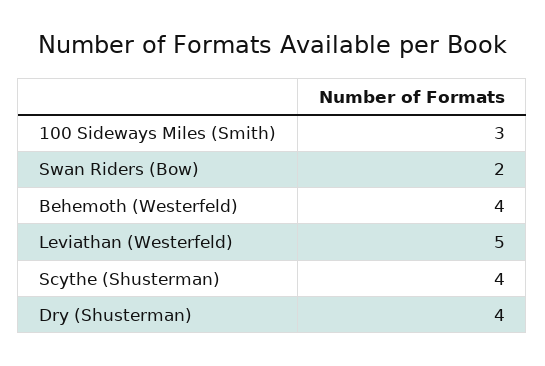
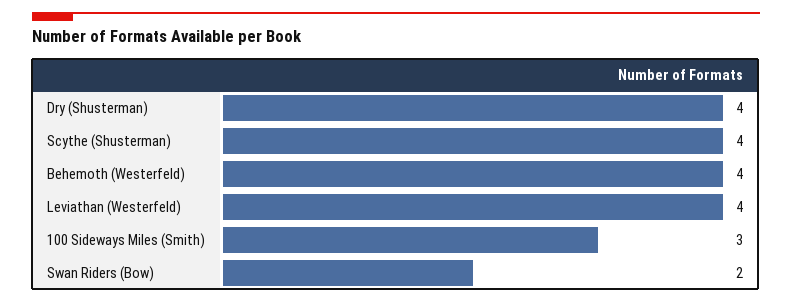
  {
    "100 Sideways Miles (Smith)": 3,
    "Swan Riders (Bow)": 2,
    "Behemoth (Westerfeld)": 4,
-   "Leviathan (Westerfeld)": 5,
+   "Leviathan (Westerfeld)": 4,
    "Scythe (Shusterman)": 4,
    "Dry (Shusterman)": 4
  }

